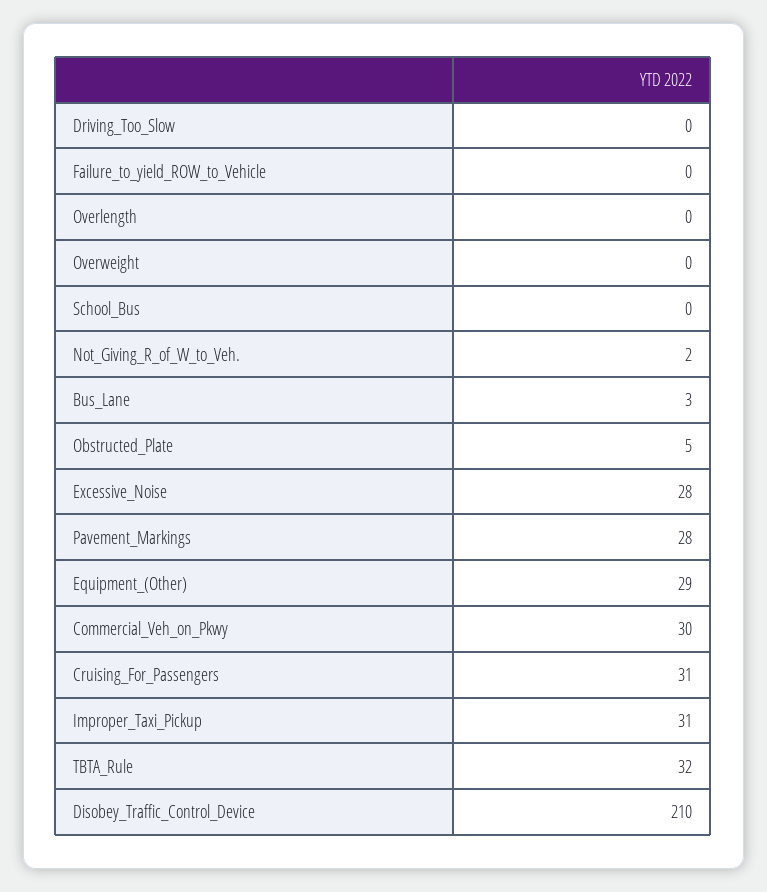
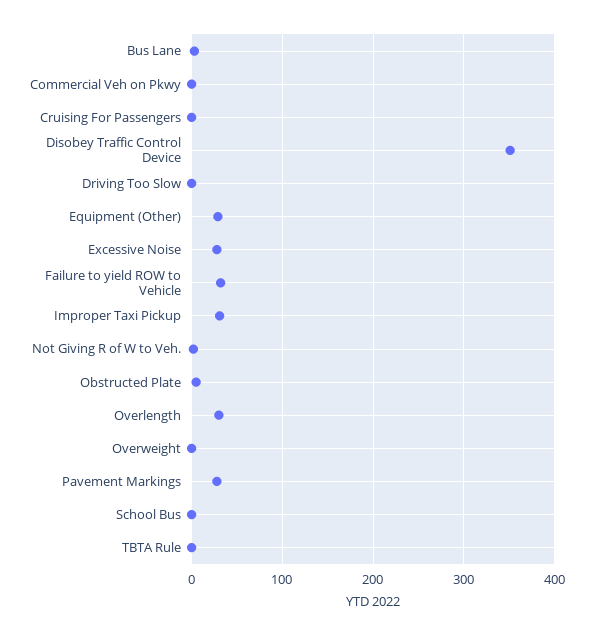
  {
    "Driving_Too_Slow": 0,
-   "Failure_to_yield_ROW_to_Vehicle": 0,
+   "Failure_to_yield_ROW_to_Vehicle": 30,
-   "Overlength": 0,
+   "Overlength": 30,
    "Overweight": 0,
    "School_Bus": 0,
    "Not_Giving_R_of_W_to_Veh.": 2,
    "Bus_Lane": 3,
    "Obstructed_Plate": 5,
    "Excessive_Noise": 28,
    "Pavement_Markings": 28,
    "Equipment_(Other)": 29,
-   "Commercial_Veh_on_Pkwy": 30,
+   "Commercial_Veh_on_Pkwy": 0,
-   "Cruising_For_Passengers": 31,
+   "Cruising_For_Passengers": 0,
    "Improper_Taxi_Pickup": 31,
-   "TBTA_Rule": 32,
+   "TBTA_Rule": 0,
-   "Disobey_Traffic_Control_Device": 210
+   "Disobey_Traffic_Control_Device": 350
  }

